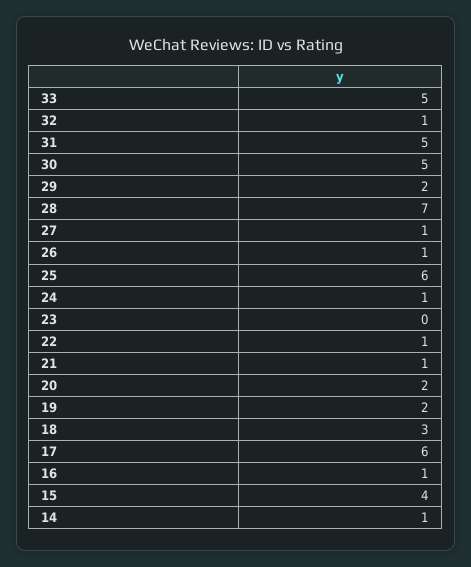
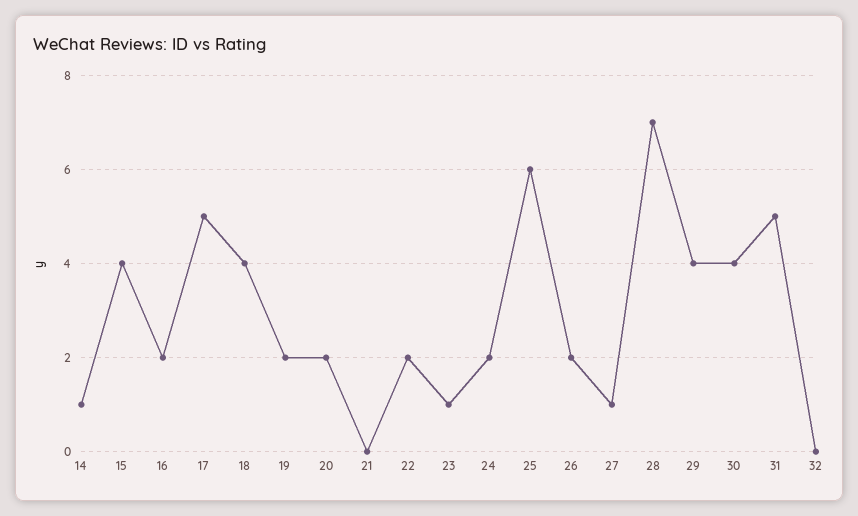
  {
-   "33": 5,
-   "32": 1,
+   "32": 0,
    "31": 5,
-   "30": 5,
+   "30": 4,
-   "29": 2,
+   "29": 4,
    "28": 7,
    "27": 1,
-   "26": 1,
+   "26": 2,
    "25": 6,
-   "24": 1,
+   "24": 2,
-   "23": 0,
+   "23": 1,
-   "22": 1,
+   "22": 2,
-   "21": 1,
+   "21": 0,
    "20": 2,
    "19": 2,
-   "18": 3,
+   "18": 4,
-   "17": 6,
+   "17": 5,
-   "16": 1,
+   "16": 2,
    "15": 4,
    "14": 1
  }

